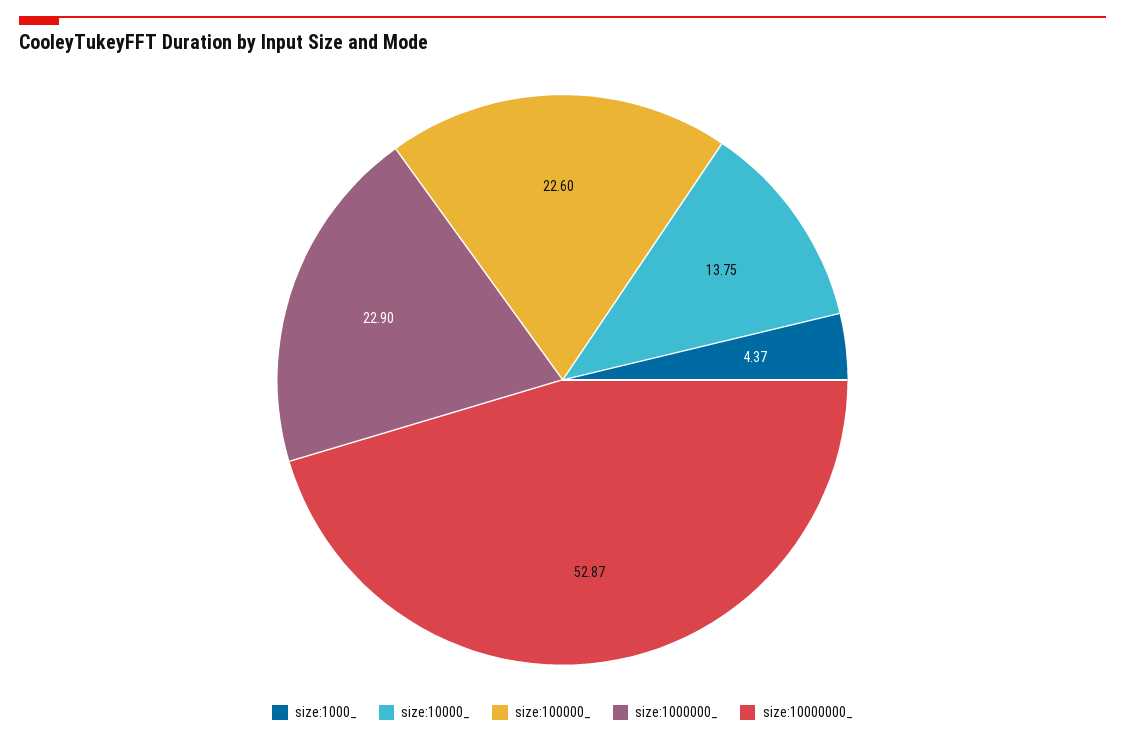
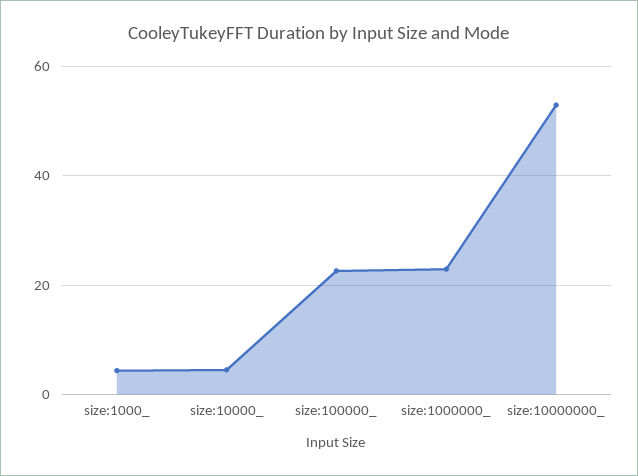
  {
    "size:1000_": 4.37,
-   "size:10000_": 13.75,
+   "size:10000_": 4,
    "size:100000_": 22.6,
    "size:1000000_": 22.9,
    "size:10000000_": 52.87
  }

